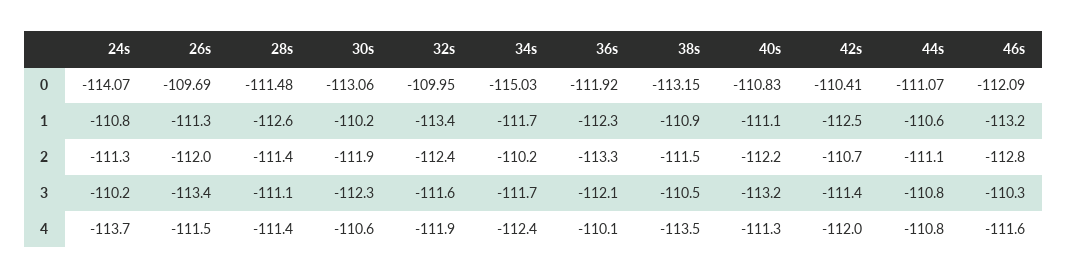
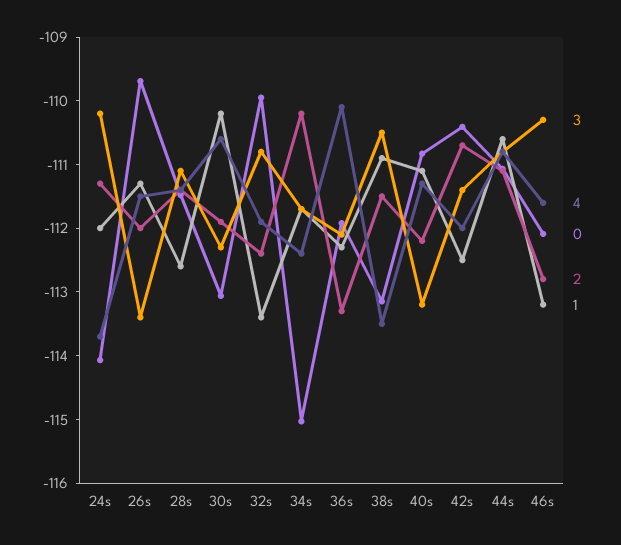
  {
    "0": {
      "24s": -114.07,
      "26s": -109.69,
      "28s": -111.48,
      "30s": -113.06,
      "32s": -109.95,
      "34s": -115.03,
      "36s": -111.92,
      "38s": -113.15,
      "40s": -110.83,
      "42s": -110.41,
      "44s": -111.07,
      "46s": -112.09
    },
    "1": {
-     "24s": -110.8,
+     "24s": -112,
      "26s": -111.3,
      "28s": -112.6,
      "30s": -110.2,
      "32s": -113.4,
      "34s": -111.7,
      "36s": -112.3,
      "38s": -110.9,
      "40s": -111.1,
      "42s": -112.5,
      "44s": -110.6,
      "46s": -113.2
    },
    "2": {
      "24s": -111.3,
      "26s": -112,
      "28s": -111.4,
      "30s": -111.9,
      "32s": -112.4,
      "34s": -110.2,
      "36s": -113.3,
      "38s": -111.5,
      "40s": -112.2,
      "42s": -110.7,
      "44s": -111.1,
      "46s": -112.8
    },
    "3": {
      "24s": -110.2,
      "26s": -113.4,
      "28s": -111.1,
      "30s": -112.3,
-     "32s": -111.6,
+     "32s": -110.8,
      "34s": -111.7,
      "36s": -112.1,
      "38s": -110.5,
      "40s": -113.2,
      "42s": -111.4,
      "44s": -110.8,
      "46s": -110.3
    },
    "4": {
      "24s": -113.7,
      "26s": -111.5,
      "28s": -111.4,
      "30s": -110.6,
      "32s": -111.9,
      "34s": -112.4,
      "36s": -110.1,
      "38s": -113.5,
      "40s": -111.3,
      "42s": -112,
      "44s": -110.8,
      "46s": -111.6
    }
  }

